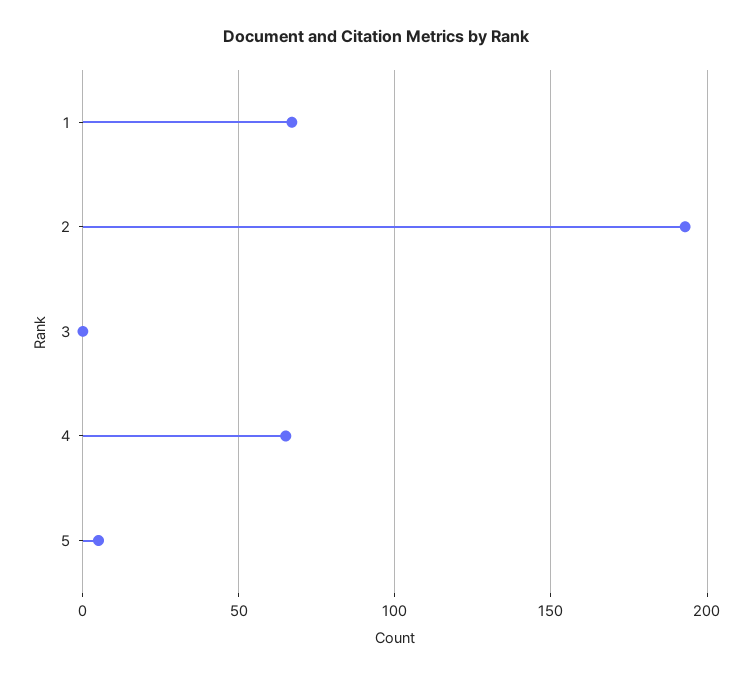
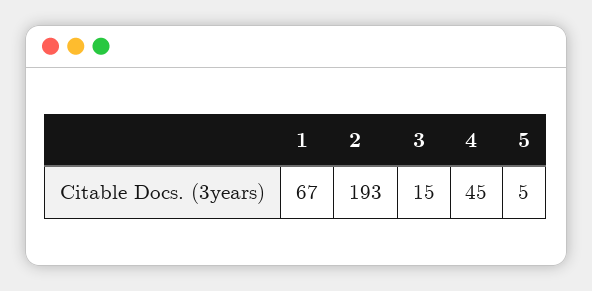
  {
    "1": 67,
    "2": 193,
-   "3": 0,
+   "3": 15,
-   "4": 65,
+   "4": 45,
    "5": 5
  }

